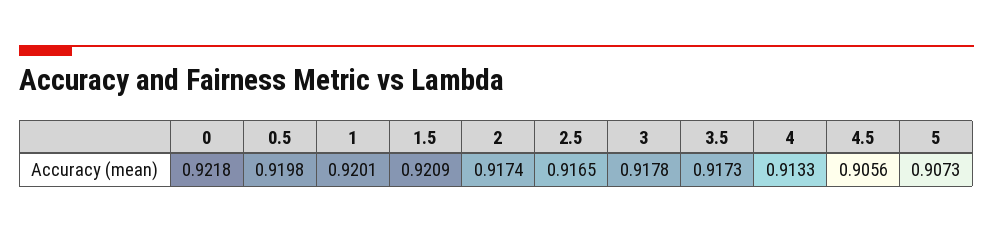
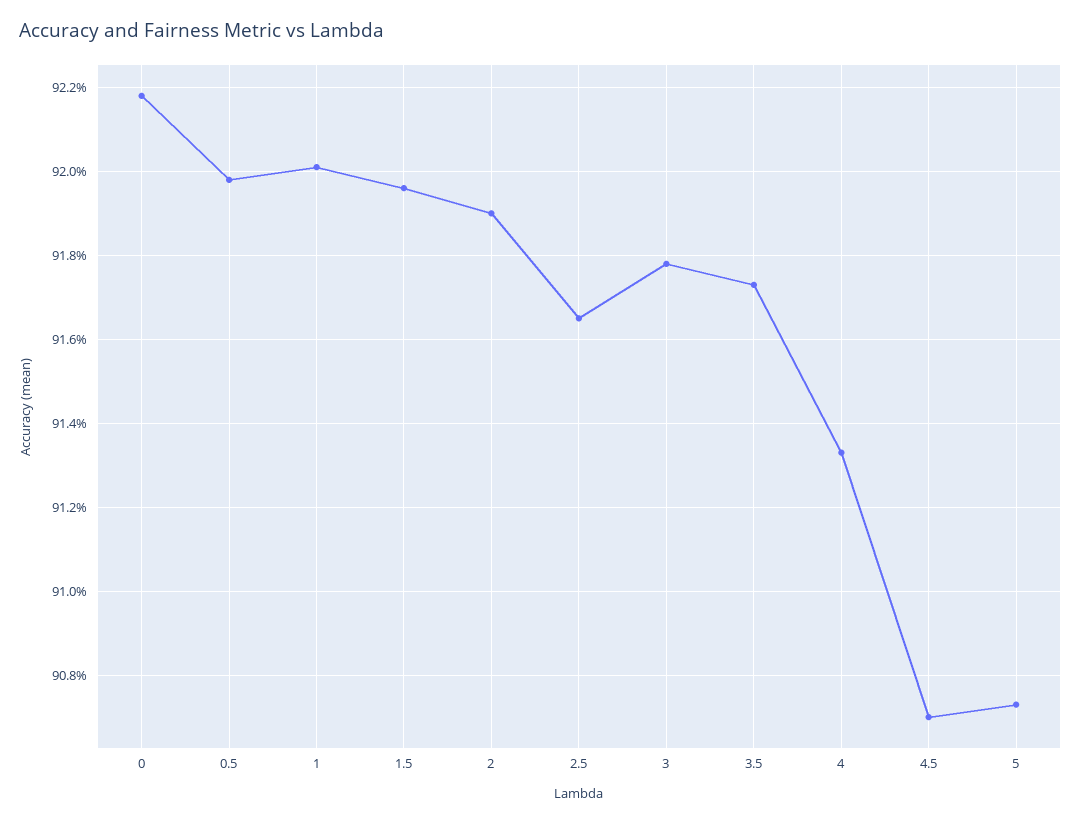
  {
    "0": 0.9218,
    "0.5": 0.9198,
    "1": 0.9201,
-   "1.5": 0.9209,
+   "1.5": 0.9195,
-   "2": 0.9174,
+   "2": 0.919,
    "2.5": 0.9165,
    "3": 0.9178,
    "3.5": 0.9173,
    "4": 0.9133,
-   "4.5": 0.9056,
+   "4.5": 0.907,
    "5": 0.9073
  }

